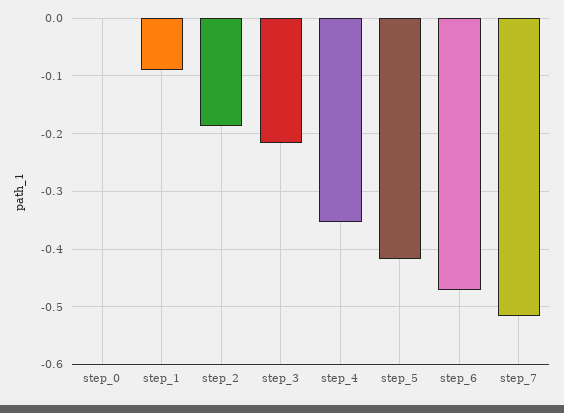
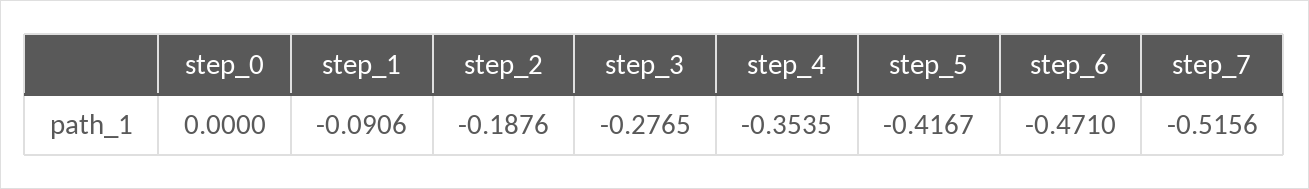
  {
    "step_0": 0,
    "step_1": -0.0906,
    "step_2": -0.1876,
-   "step_3": -0.22,
+   "step_3": -0.2765,
    "step_4": -0.3535,
    "step_5": -0.4167,
    "step_6": -0.471,
    "step_7": -0.5156
  }

